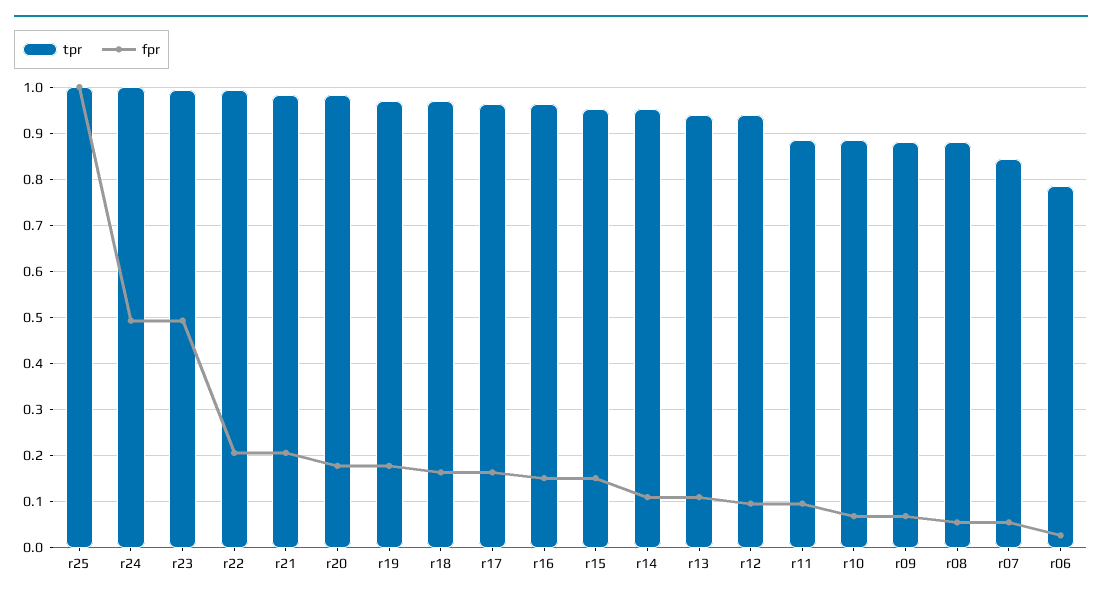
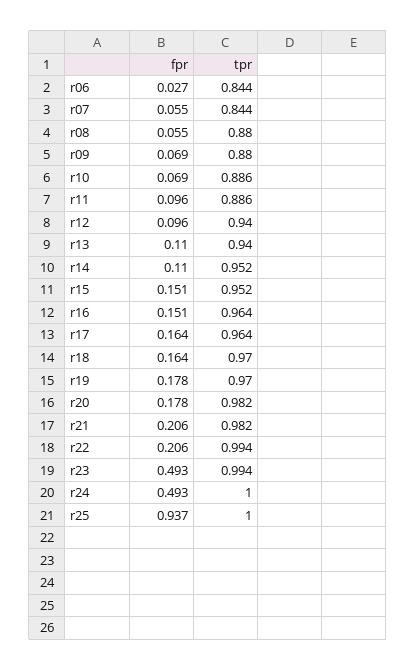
  {
    "tpr": {
      "r25": 1,
      "r24": 1,
      "r23": 0.994,
      "r22": 0.994,
      "r21": 0.982,
      "r20": 0.982,
      "r19": 0.97,
      "r18": 0.97,
      "r17": 0.964,
      "r16": 0.964,
      "r15": 0.952,
      "r14": 0.952,
      "r13": 0.94,
      "r12": 0.94,
      "r11": 0.886,
      "r10": 0.886,
      "r09": 0.88,
      "r08": 0.88,
      "r07": 0.844,
-     "r06": 0.78
+     "r06": 0.844
    },
    "fpr": {
-     "r25": 1,
+     "r25": 0.937,
      "r24": 0.493,
      "r23": 0.493,
      "r22": 0.206,
      "r21": 0.206,
      "r20": 0.178,
      "r19": 0.178,
      "r18": 0.164,
      "r17": 0.164,
      "r16": 0.151,
      "r15": 0.151,
      "r14": 0.11,
      "r13": 0.11,
      "r12": 0.096,
      "r11": 0.096,
      "r10": 0.069,
      "r09": 0.069,
      "r08": 0.055,
      "r07": 0.055,
      "r06": 0.027
    }
  }

